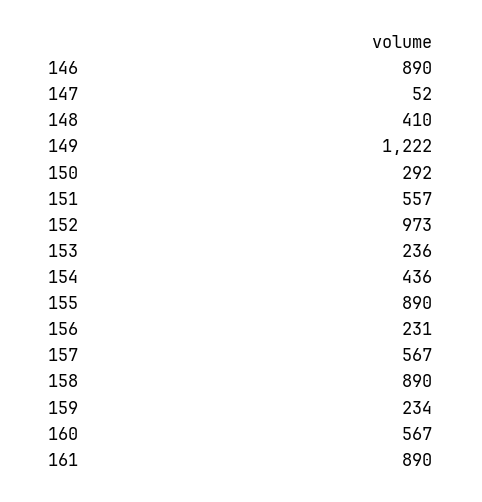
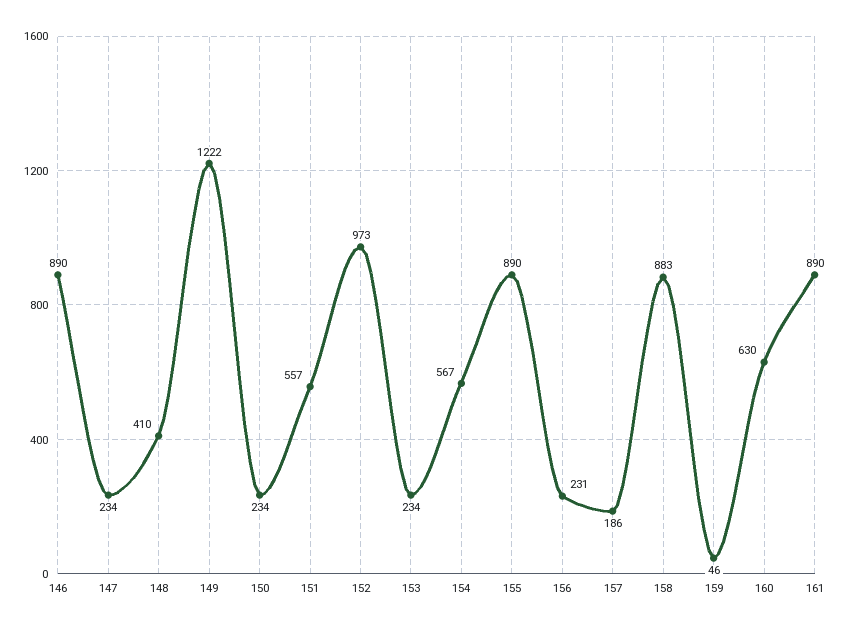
  {
    "146": 890,
-   "147": 52,
+   "147": 234,
    "148": 410,
    "149": 1222,
-   "150": 292,
+   "150": 234,
    "151": 557,
    "152": 973,
-   "153": 236,
+   "153": 234,
-   "154": 436,
+   "154": 567,
    "155": 890,
    "156": 231,
-   "157": 567,
+   "157": 186,
-   "158": 890,
+   "158": 883,
-   "159": 234,
+   "159": 46,
-   "160": 567,
+   "160": 630,
    "161": 890
  }

